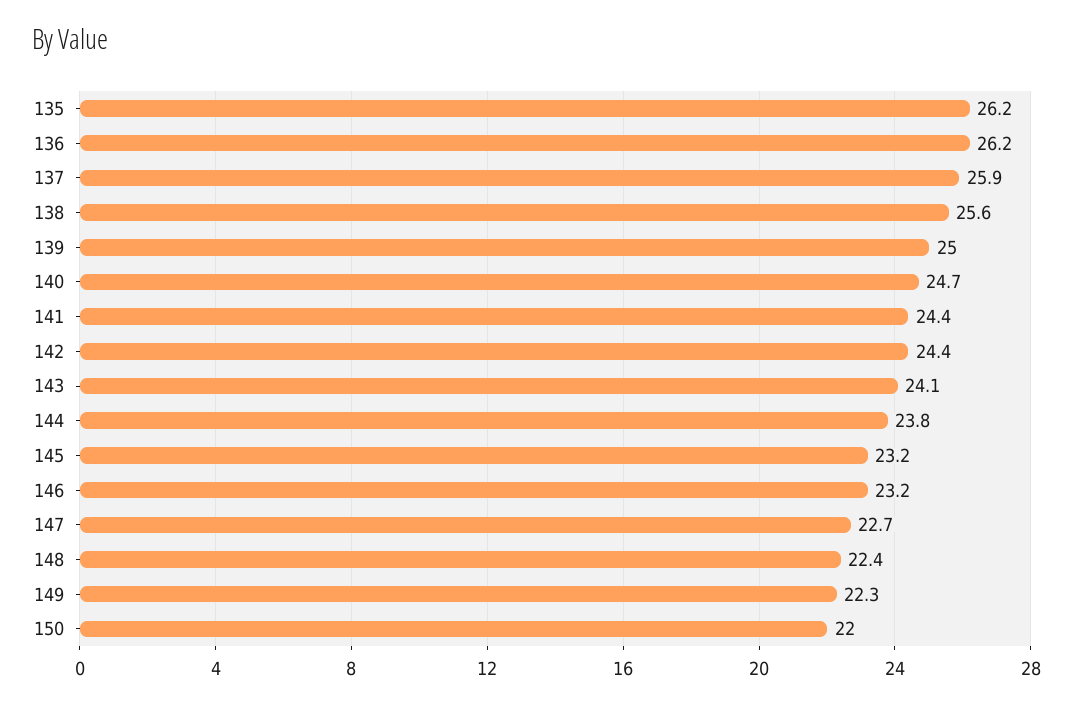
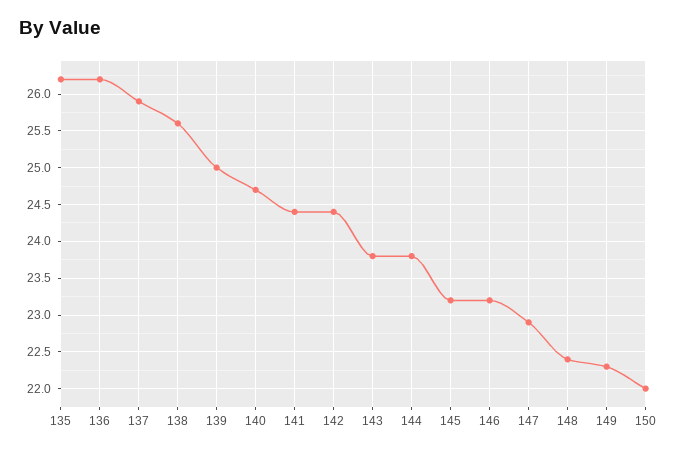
  {
    "135": 26.2,
    "136": 26.2,
    "137": 25.9,
    "138": 25.6,
    "139": 25,
    "140": 24.7,
    "141": 24.4,
    "142": 24.4,
-   "143": 24.1,
+   "143": 23.8,
    "144": 23.8,
    "145": 23.2,
    "146": 23.2,
-   "147": 22.7,
+   "147": 22.9,
    "148": 22.4,
    "149": 22.3,
    "150": 22
  }

